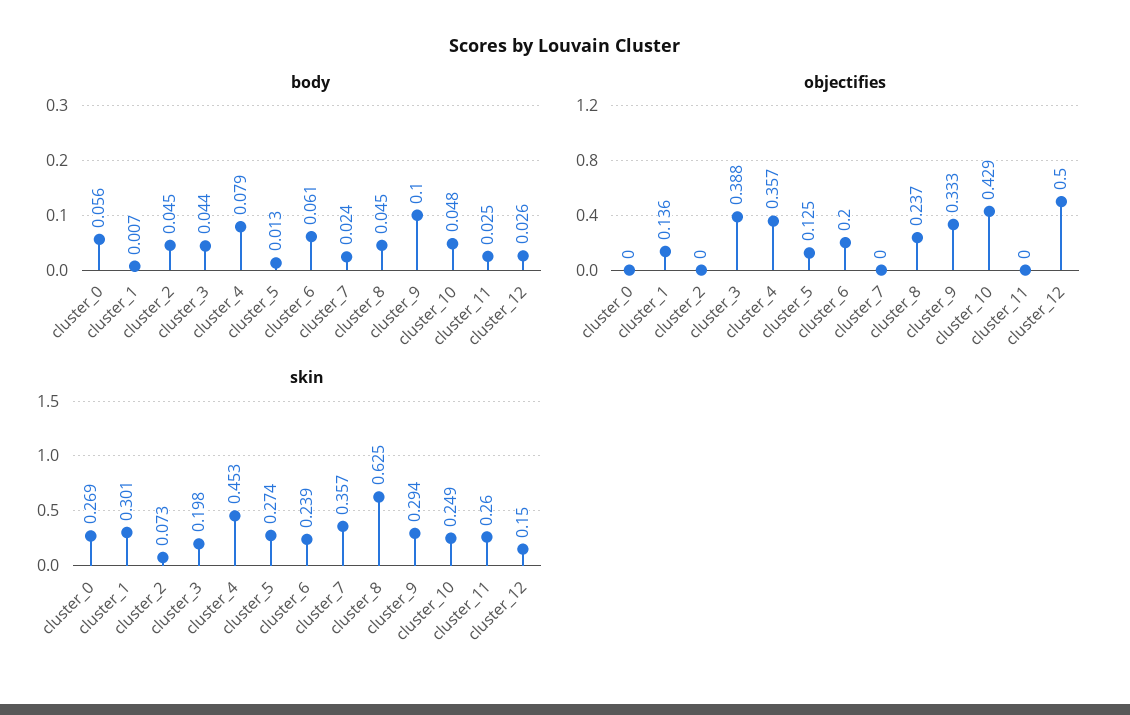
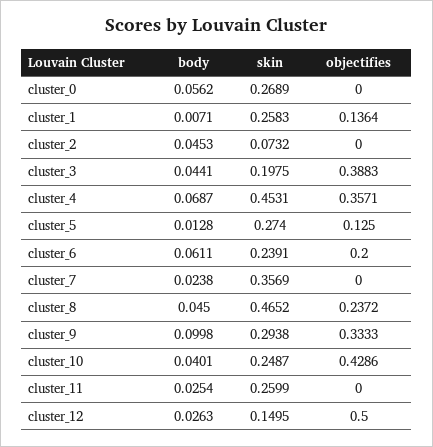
  {
    "body": {
      "cluster_0": 0.0562,
      "cluster_1": 0.0071,
      "cluster_2": 0.0453,
      "cluster_3": 0.0441,
-     "cluster_4": 0.079,
+     "cluster_4": 0.0687,
      "cluster_5": 0.0128,
      "cluster_6": 0.0611,
      "cluster_7": 0.0238,
      "cluster_8": 0.045,
      "cluster_9": 0.0998,
-     "cluster_10": 0.048,
+     "cluster_10": 0.0401,
      "cluster_11": 0.0254,
      "cluster_12": 0.0263
    },
    "objectifies": {
      "cluster_0": 0,
      "cluster_1": 0.1364,
      "cluster_2": 0,
      "cluster_3": 0.3883,
      "cluster_4": 0.3571,
      "cluster_5": 0.125,
      "cluster_6": 0.2,
      "cluster_7": 0,
      "cluster_8": 0.2372,
      "cluster_9": 0.3333,
      "cluster_10": 0.4286,
      "cluster_11": 0,
      "cluster_12": 0.5
    },
    "skin": {
      "cluster_0": 0.2689,
-     "cluster_1": 0.301,
+     "cluster_1": 0.2583,
      "cluster_2": 0.0732,
      "cluster_3": 0.1975,
      "cluster_4": 0.4531,
      "cluster_5": 0.274,
      "cluster_6": 0.2391,
      "cluster_7": 0.3569,
-     "cluster_8": 0.625,
+     "cluster_8": 0.4652,
      "cluster_9": 0.2938,
      "cluster_10": 0.2487,
      "cluster_11": 0.2599,
      "cluster_12": 0.1495
    }
  }

